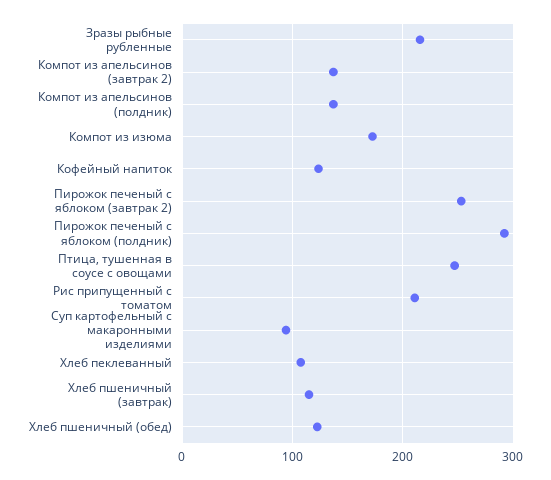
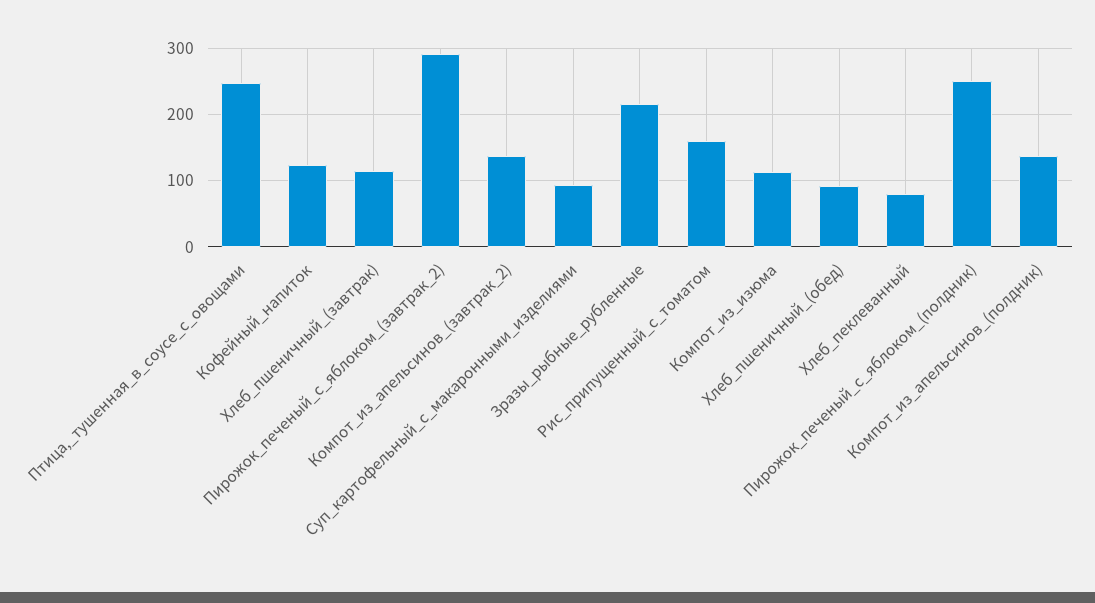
  {
    "Зразы рыбные рубленные": 220,
    "Компот из апельсинов (завтрак 2)": 140,
    "Компот из апельсинов (полдник)": 140,
-   "Компот из изюма": 170,
+   "Компот из изюма": 110,
    "Кофейный напиток": 120,
-   "Пирожок печеный с яблоком (завтрак 2)": 250,
+   "Пирожок печеный с яблоком (завтрак 2)": 290,
-   "Пирожок печеный с яблоком (полдник)": 290,
+   "Пирожок печеный с яблоком (полдник)": 250,
    "Птица, тушенная в соусе с овощами": 250,
-   "Рис припущенный с томатом": 210,
+   "Рис припущенный с томатом": 160,
    "Суп картофельный с макаронными изделиями": 90,
-   "Хлеб пеклеванный": 110,
+   "Хлеб пеклеванный": 80,
    "Хлеб пшеничный (завтрак)": 110,
-   "Хлеб пшеничный (обед)": 120
+   "Хлеб пшеничный (обед)": 90
  }

